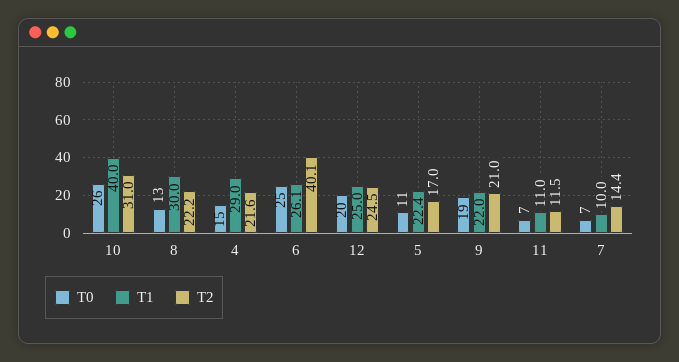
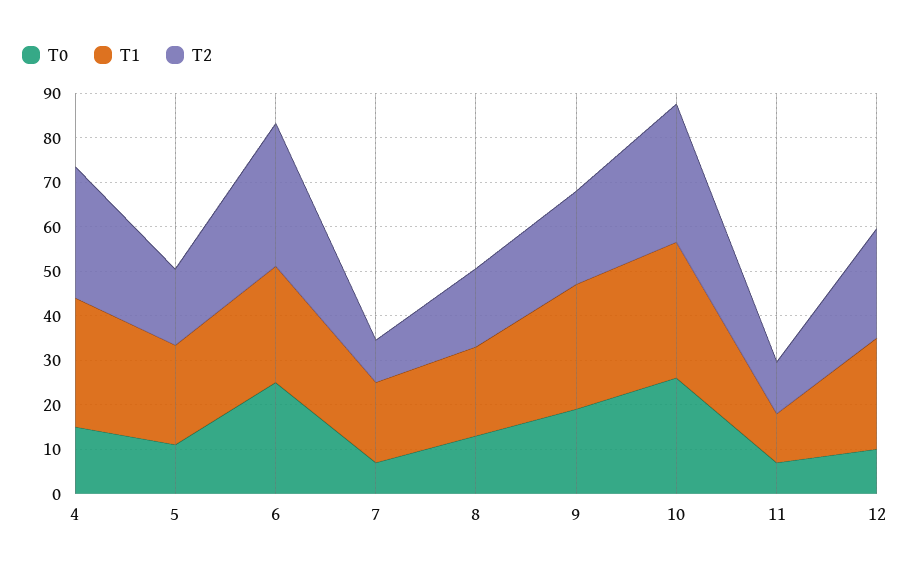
  {
    "T0": {
      "10": 26,
      "8": 13,
      "4": 15,
      "6": 25,
-     "12": 20,
+     "12": 10,
      "5": 11,
      "9": 19,
      "11": 7,
      "7": 7
    },
    "T1": {
-     "10": 40,
+     "10": 30,
-     "8": 30,
+     "8": 20,
      "4": 29,
      "6": 26.1,
      "12": 25,
      "5": 22.4,
-     "9": 22,
+     "9": 28,
      "11": 11,
-     "7": 10
+     "7": 18
    },
    "T2": {
      "10": 31,
-     "8": 22.2,
+     "8": 18,
-     "4": 21.6,
+     "4": 30,
-     "6": 40.1,
+     "6": 32,
      "12": 24.5,
      "5": 17,
      "9": 21,
      "11": 11.5,
-     "7": 14.4
+     "7": 10
    }
  }

